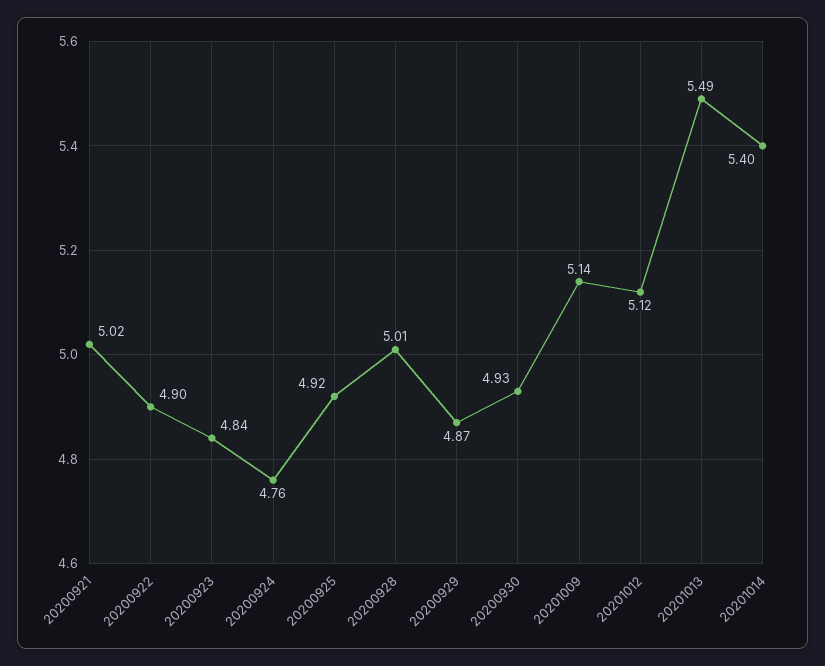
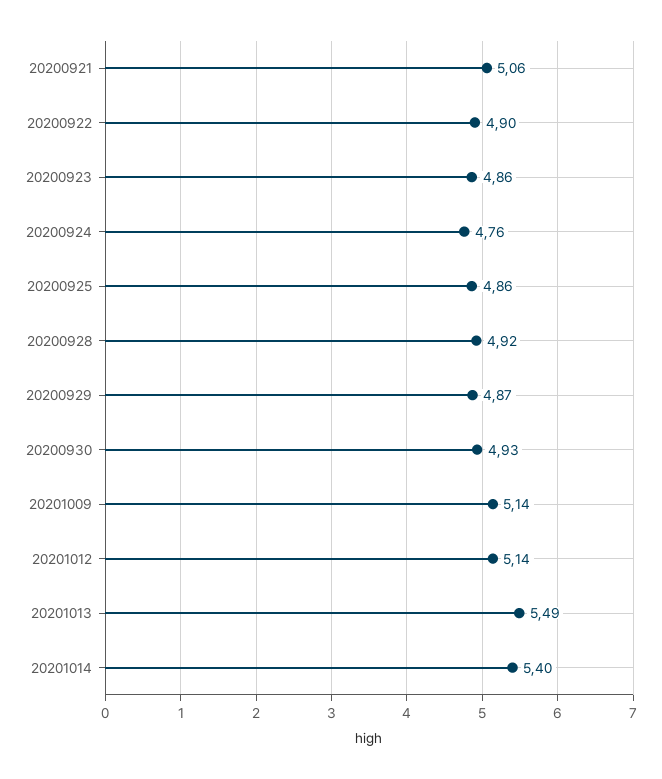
  {
-   "20200921": 5.02,
+   "20200921": 5.06,
    "20200922": 4.9,
-   "20200923": 4.84,
+   "20200923": 4.86,
    "20200924": 4.76,
-   "20200925": 4.92,
+   "20200925": 4.86,
-   "20200928": 5.01,
+   "20200928": 4.92,
    "20200929": 4.87,
    "20200930": 4.93,
    "20201009": 5.14,
-   "20201012": 5.12,
+   "20201012": 5.14,
    "20201013": 5.49,
    "20201014": 5.4
  }

